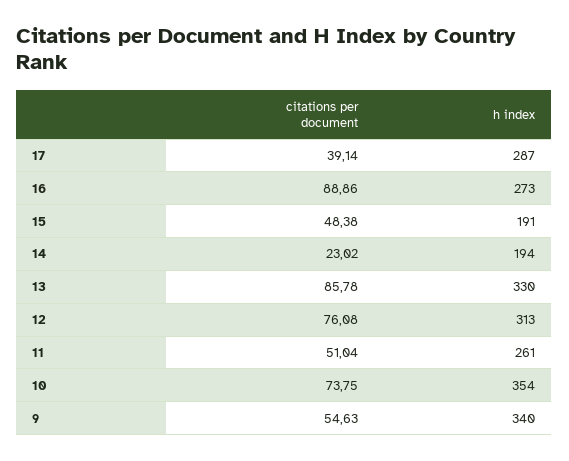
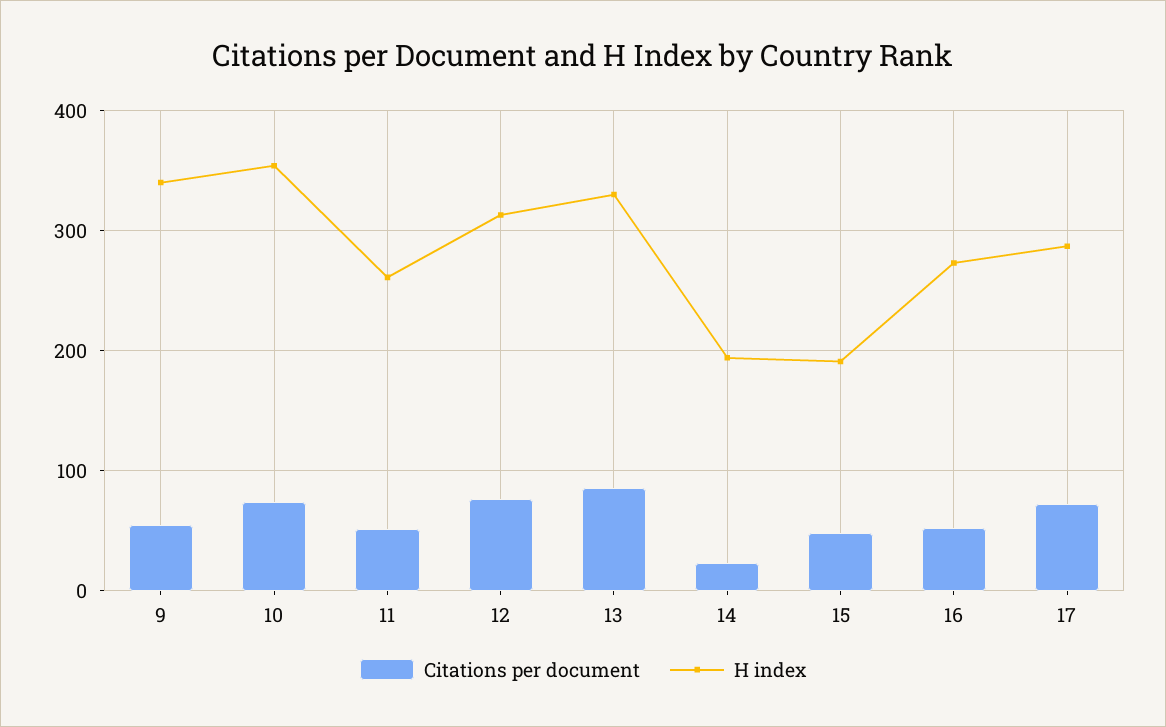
  {
    "citations per document": {
-     "17": 39.14,
+     "17": 70,
-     "16": 88.86,
+     "16": 50,
      "15": 48.38,
      "14": 23.02,
      "13": 85.78,
      "12": 76.08,
      "11": 51.04,
      "10": 73.75,
      "9": 54.63
    },
    "h index": {
      "17": 287,
      "16": 273,
      "15": 191,
      "14": 194,
      "13": 330,
      "12": 313,
      "11": 261,
      "10": 354,
      "9": 340
    }
  }

